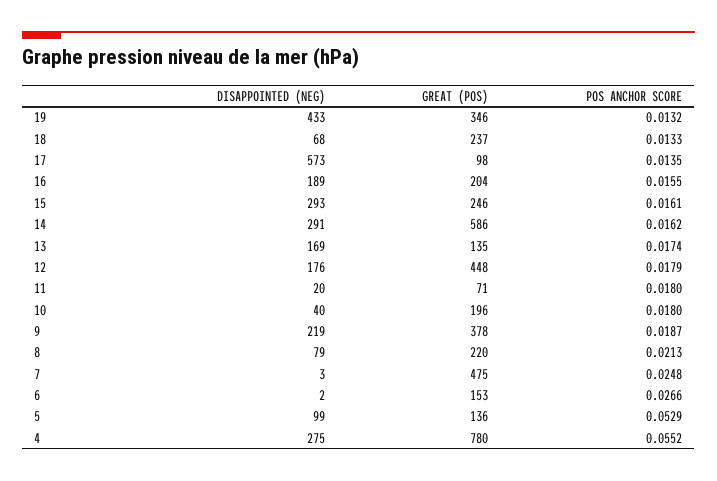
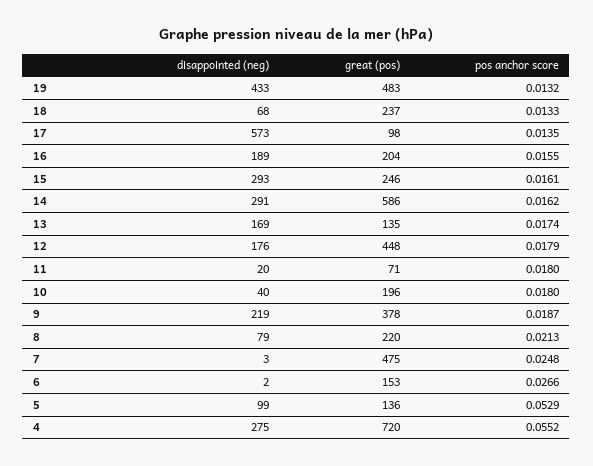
  {
    "DISAPPOINTED (NEG)": {
      "19": 433,
      "18": 68,
      "17": 573,
      "16": 189,
      "15": 293,
      "14": 291,
      "13": 169,
      "12": 176,
      "11": 20,
      "10": 40,
      "9": 219,
      "8": 79,
      "7": 3,
      "6": 2,
      "5": 99,
      "4": 275
    },
    "GREAT (POS)": {
-     "19": 346,
+     "19": 483,
      "18": 237,
      "17": 98,
      "16": 204,
      "15": 246,
      "14": 586,
      "13": 135,
      "12": 448,
      "11": 71,
      "10": 196,
      "9": 378,
      "8": 220,
      "7": 475,
      "6": 153,
      "5": 136,
-     "4": 780
+     "4": 720
    },
    "POS ANCHOR SCORE": {
      "19": 0.0132,
      "18": 0.0133,
      "17": 0.0135,
      "16": 0.0155,
      "15": 0.0161,
      "14": 0.0162,
      "13": 0.0174,
      "12": 0.0179,
      "11": 0.018,
      "10": 0.018,
      "9": 0.0187,
      "8": 0.0213,
      "7": 0.0248,
      "6": 0.0266,
      "5": 0.0529,
      "4": 0.0552
    }
  }

